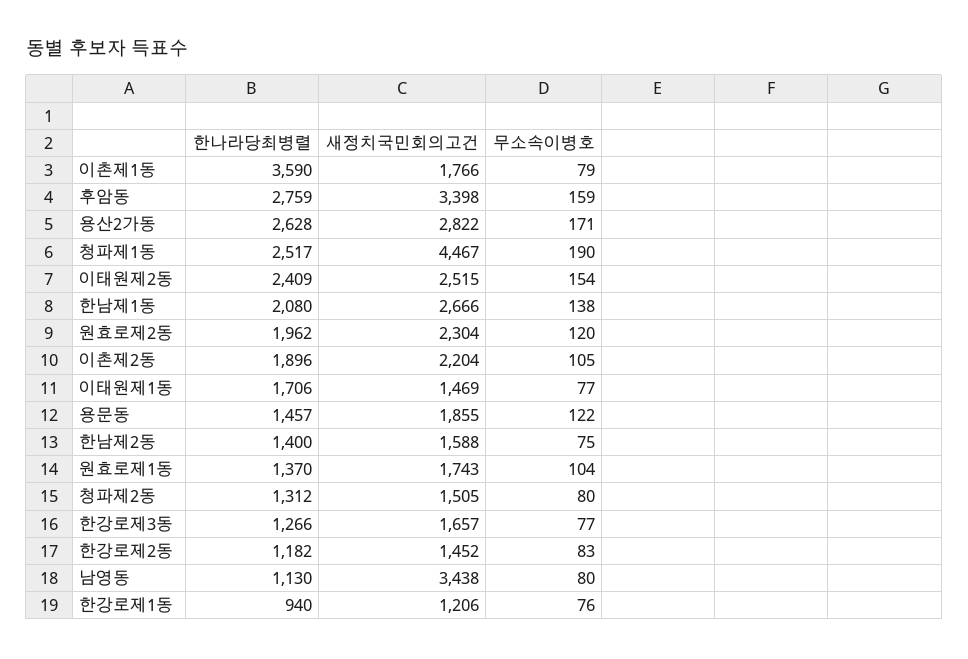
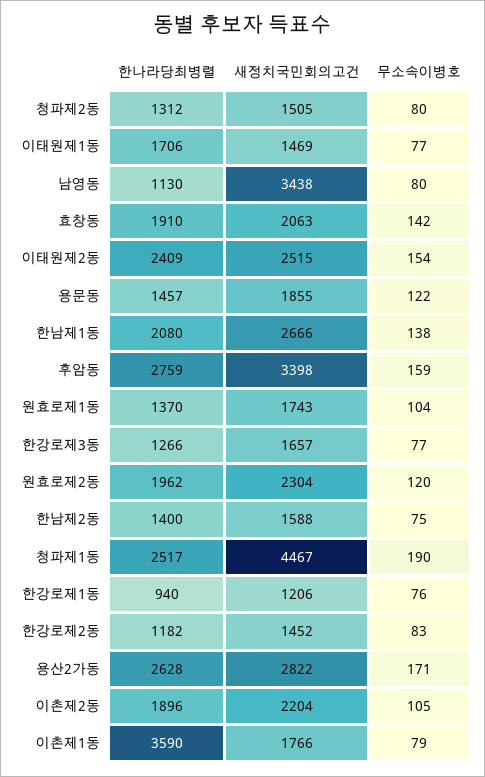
  {
    "한나라당최병렬": {
      "이촌제1동": 3590,
      "후암동": 2759,
      "용산2가동": 2628,
      "청파제1동": 2517,
      "이태원제2동": 2409,
      "한남제1동": 2080,
      "원효로제2동": 1962,
      "이촌제2동": 1896,
      "이태원제1동": 1706,
      "용문동": 1457,
      "한남제2동": 1400,
      "원효로제1동": 1370,
      "청파제2동": 1312,
      "한강로제3동": 1266,
      "한강로제2동": 1182,
      "남영동": 1130,
-     "한강로제1동": 940
+     "한강로제1동": 940,
+     "효창동": 1910
    },
    "새정치국민회의고건": {
      "이촌제1동": 1766,
      "후암동": 3398,
      "용산2가동": 2822,
      "청파제1동": 4467,
      "이태원제2동": 2515,
      "한남제1동": 2666,
      "원효로제2동": 2304,
      "이촌제2동": 2204,
      "이태원제1동": 1469,
      "용문동": 1855,
      "한남제2동": 1588,
      "원효로제1동": 1743,
      "청파제2동": 1505,
      "한강로제3동": 1657,
      "한강로제2동": 1452,
      "남영동": 3438,
-     "한강로제1동": 1206
+     "한강로제1동": 1206,
+     "효창동": 2063
    },
    "무소속이병호": {
      "이촌제1동": 79,
      "후암동": 159,
      "용산2가동": 171,
      "청파제1동": 190,
      "이태원제2동": 154,
      "한남제1동": 138,
      "원효로제2동": 120,
      "이촌제2동": 105,
      "이태원제1동": 77,
      "용문동": 122,
      "한남제2동": 75,
      "원효로제1동": 104,
      "청파제2동": 80,
      "한강로제3동": 77,
      "한강로제2동": 83,
      "남영동": 80,
-     "한강로제1동": 76
+     "한강로제1동": 76,
+     "효창동": 142
    }
  }

